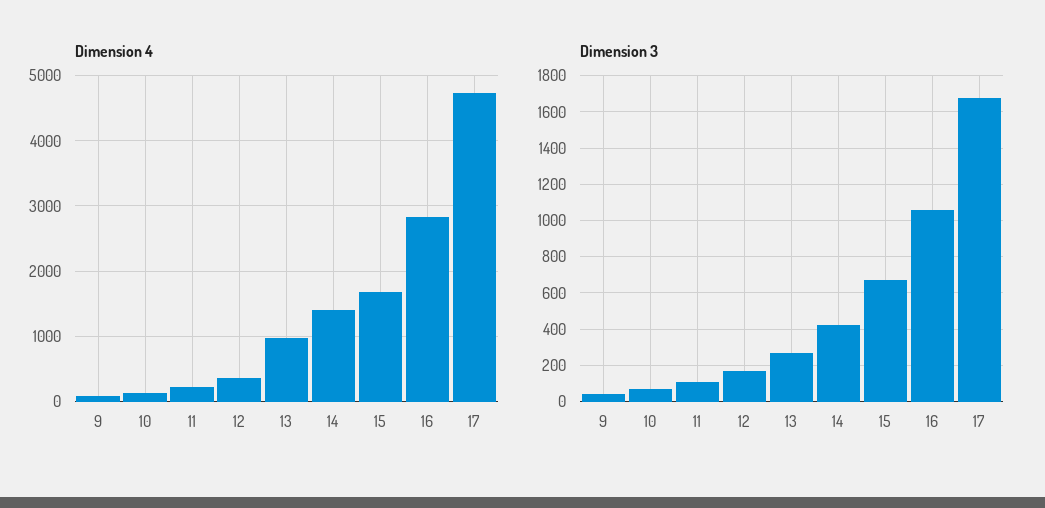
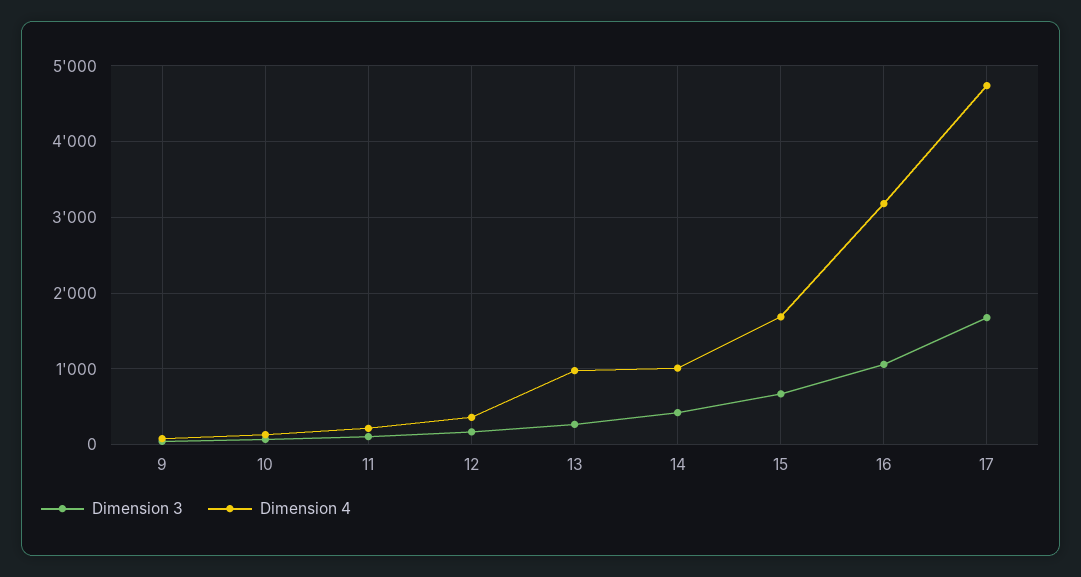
  {
    "Dimension 4": {
      "9": 100,
      "10": 100,
      "11": 200,
      "12": 400,
      "13": 1000,
-     "14": 1400,
+     "14": 1000,
      "15": 1700,
-     "16": 2800,
+     "16": 3200,
      "17": 4700
    },
    "Dimension 3": {
      "9": 50,
      "10": 50,
      "11": 100,
      "12": 150,
      "13": 250,
      "14": 400,
      "15": 650,
      "16": 1050,
      "17": 1700
    }
  }

